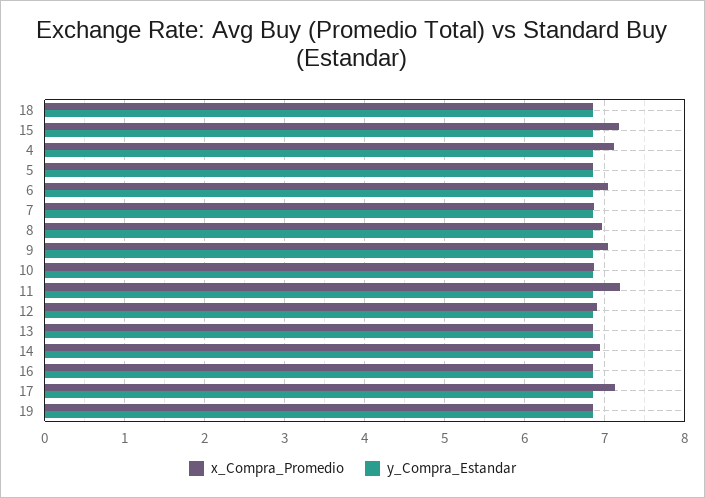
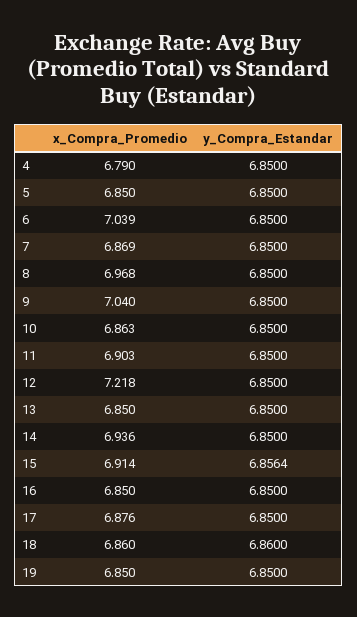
  {
    "x_Compra_Promedio": {
      "18": 6.86,
-     "15": 7.2,
+     "15": 6.914,
-     "4": 7.1,
+     "4": 6.79,
      "5": 6.85,
      "6": 7.039,
      "7": 6.869,
      "8": 6.968,
      "9": 7.04,
      "10": 6.863,
-     "11": 7.2,
+     "11": 6.903,
-     "12": 6.9,
+     "12": 7.218,
      "13": 6.85,
      "14": 6.936,
      "16": 6.85,
-     "17": 7.1,
+     "17": 6.876,
      "19": 6.85
    },
    "y_Compra_Estandar": {
      "18": 6.86,
      "15": 6.8564,
      "4": 6.85,
      "5": 6.85,
      "6": 6.85,
      "7": 6.85,
      "8": 6.85,
      "9": 6.85,
      "10": 6.85,
      "11": 6.85,
      "12": 6.85,
      "13": 6.85,
      "14": 6.85,
      "16": 6.85,
      "17": 6.85,
      "19": 6.85
    }
  }

